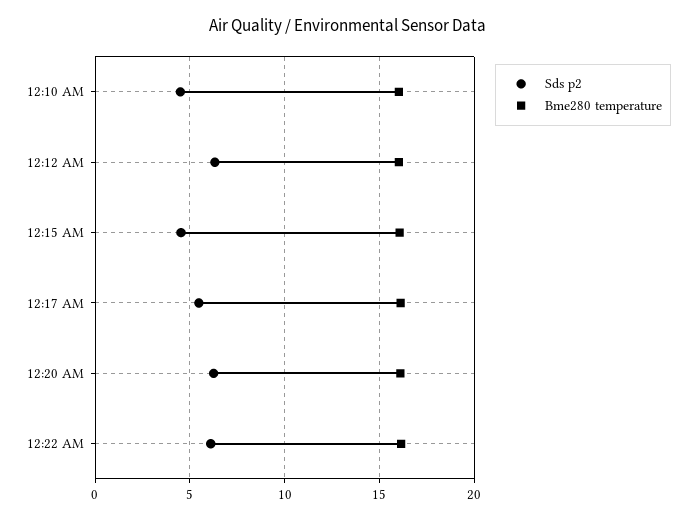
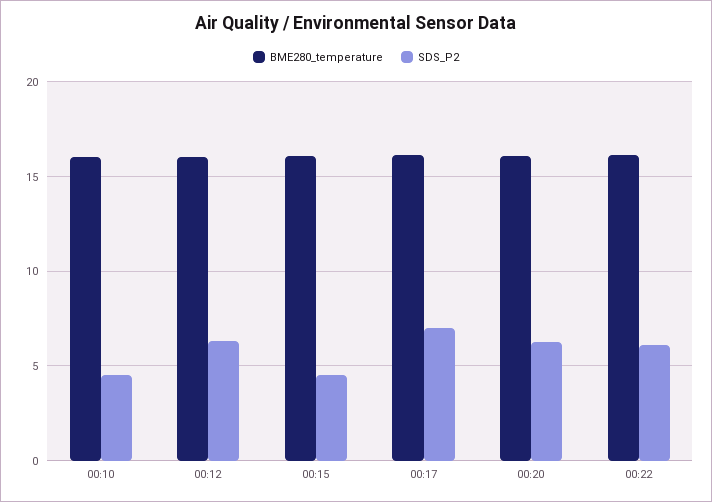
  {
    "Sds p2": {
      "12:10 AM": 4.5,
      "12:12 AM": 6.5,
      "12:15 AM": 4.5,
-     "12:17 AM": 5.5,
+     "12:17 AM": 7,
      "12:20 AM": 6.5,
      "12:22 AM": 6
    },
    "Bme280 temperature": {
      "12:10 AM": 16,
      "12:12 AM": 16,
      "12:15 AM": 16,
      "12:17 AM": 16,
      "12:20 AM": 16,
      "12:22 AM": 16
    }
  }

